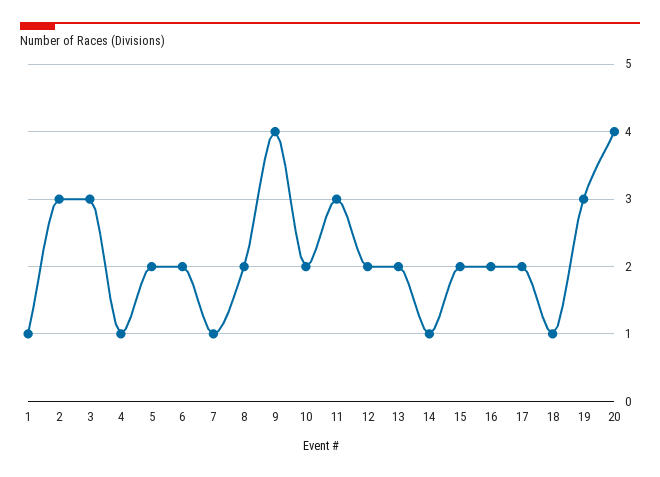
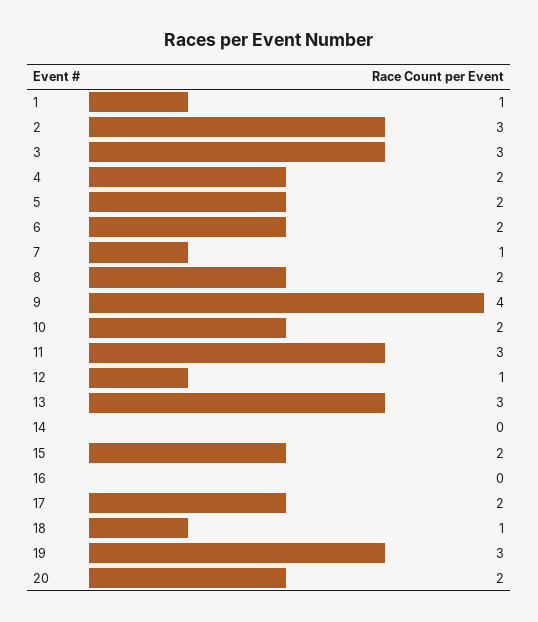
  {
    "1": 1,
    "2": 3,
    "3": 3,
-   "4": 1,
+   "4": 2,
    "5": 2,
    "6": 2,
    "7": 1,
    "8": 2,
    "9": 4,
    "10": 2,
    "11": 3,
-   "12": 2,
+   "12": 1,
-   "13": 2,
+   "13": 3,
-   "14": 1,
+   "14": 0,
    "15": 2,
-   "16": 2,
+   "16": 0,
    "17": 2,
    "18": 1,
    "19": 3,
-   "20": 4
+   "20": 2
  }

